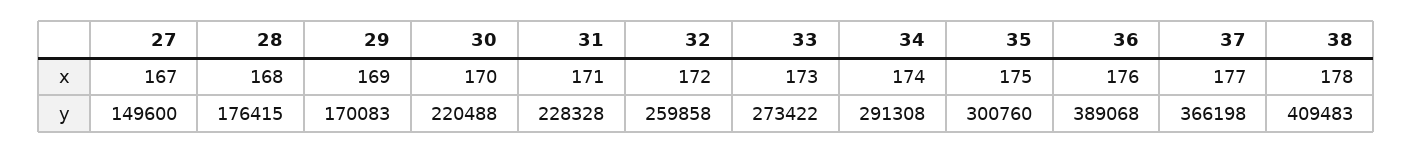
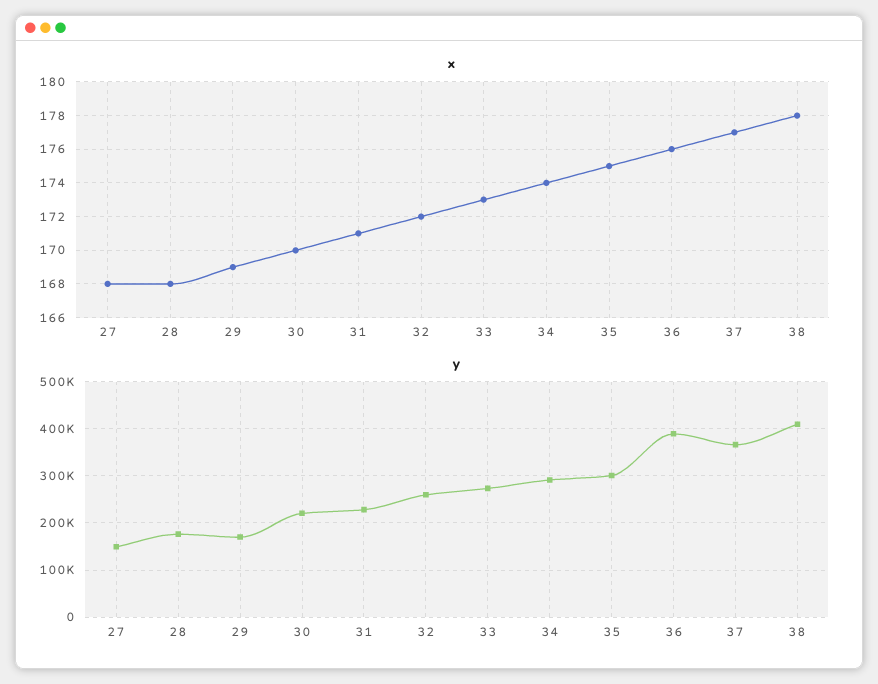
  {
    "x": {
-     "27": 167,
+     "27": 168,
      "28": 168,
      "29": 169,
      "30": 170,
      "31": 171,
      "32": 172,
      "33": 173,
      "34": 174,
      "35": 175,
      "36": 176,
      "37": 177,
      "38": 178
    },
    "y": {
      "27": 149600,
      "28": 176415,
      "29": 170083,
      "30": 220488,
      "31": 228328,
      "32": 259858,
      "33": 273422,
      "34": 291308,
      "35": 300760,
      "36": 389068,
      "37": 366198,
      "38": 409483
    }
  }

